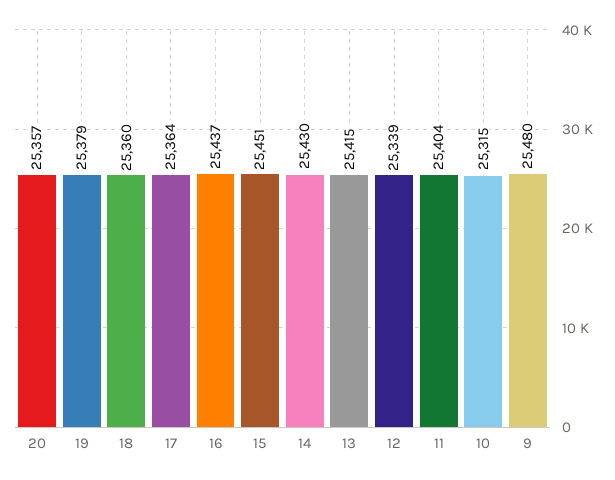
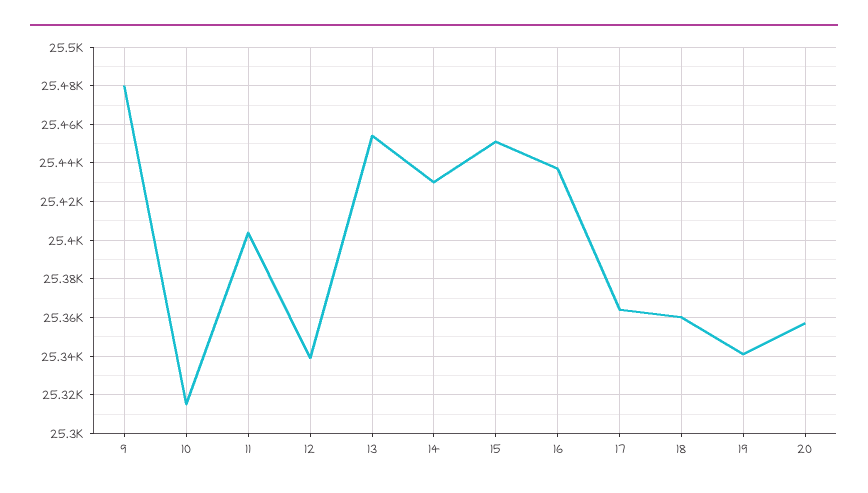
  {
    "20": 25357,
-   "19": 25379,
+   "19": 25340,
    "18": 25360,
    "17": 25364,
    "16": 25437,
    "15": 25451,
    "14": 25430,
-   "13": 25415,
+   "13": 25455,
    "12": 25339,
    "11": 25404,
    "10": 25315,
    "9": 25480
  }

